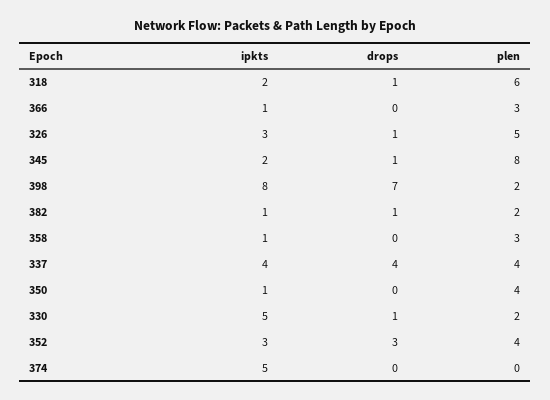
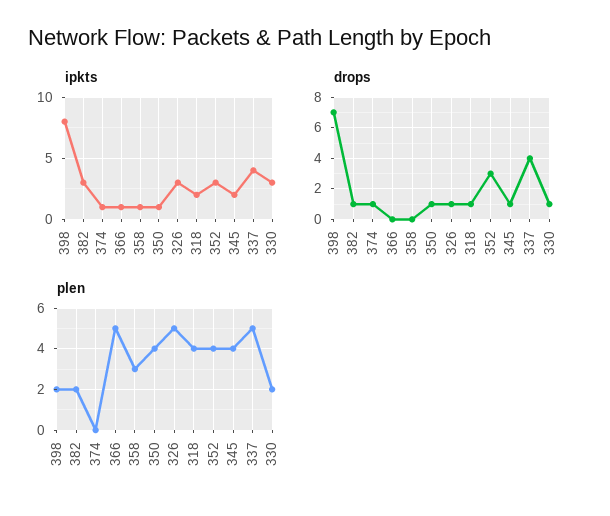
  {
    "ipkts": {
      "318": 2,
      "366": 1,
      "326": 3,
      "345": 2,
      "398": 8,
-     "382": 1,
+     "382": 3,
      "358": 1,
      "337": 4,
      "350": 1,
-     "330": 5,
+     "330": 3,
      "352": 3,
-     "374": 5
+     "374": 1
    },
    "drops": {
      "318": 1,
      "366": 0,
      "326": 1,
      "345": 1,
      "398": 7,
      "382": 1,
      "358": 0,
      "337": 4,
-     "350": 0,
+     "350": 1,
      "330": 1,
      "352": 3,
-     "374": 0
+     "374": 1
    },
    "plen": {
-     "318": 6,
+     "318": 4,
-     "366": 3,
+     "366": 5,
      "326": 5,
-     "345": 8,
+     "345": 4,
      "398": 2,
      "382": 2,
      "358": 3,
-     "337": 4,
+     "337": 5,
      "350": 4,
      "330": 2,
      "352": 4,
      "374": 0
    }
  }

